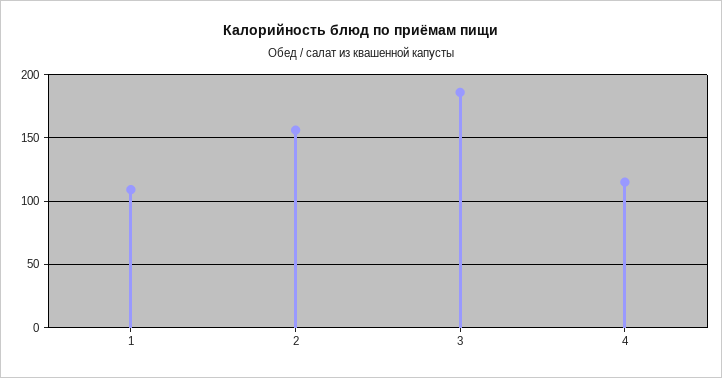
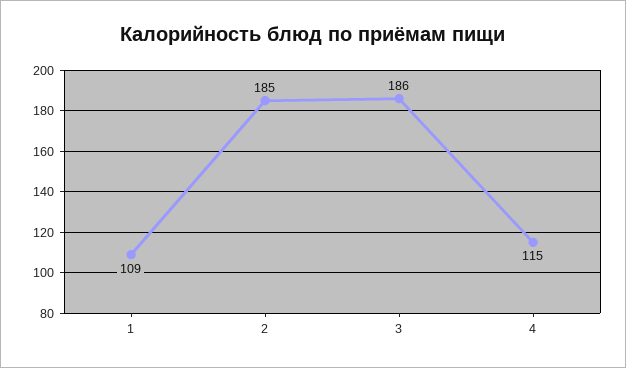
  {
    "1": 109,
-   "2": 155,
+   "2": 185,
    "3": 186,
    "4": 115
  }

